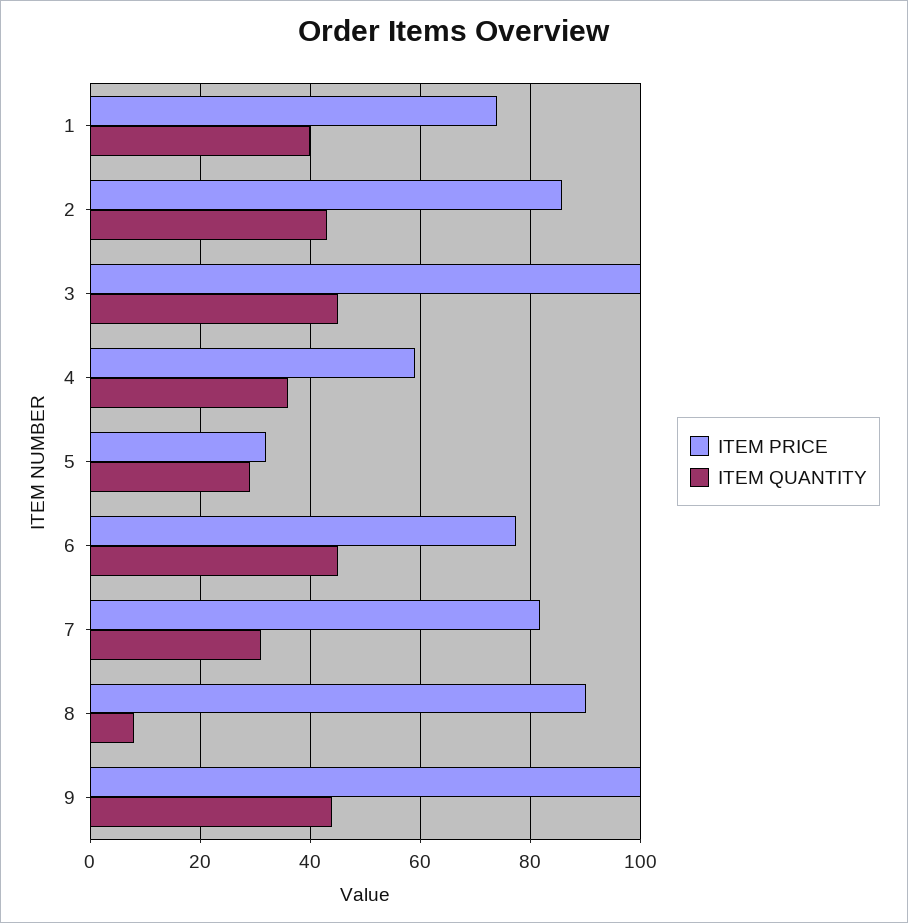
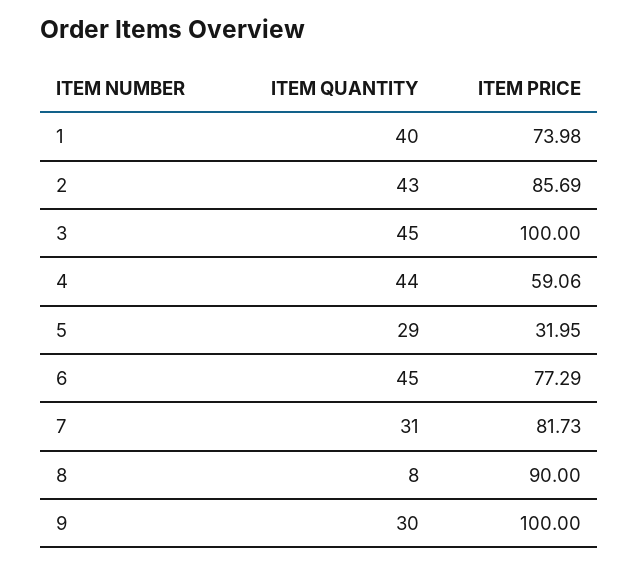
  {
    "ITEM PRICE": {
      "1": 73.98,
      "2": 85.69,
      "3": 100,
      "4": 59.06,
      "5": 31.95,
      "6": 77.29,
      "7": 81.73,
      "8": 90,
      "9": 100
    },
    "ITEM QUANTITY": {
      "1": 40,
      "2": 43,
      "3": 45,
-     "4": 36,
+     "4": 44,
      "5": 29,
      "6": 45,
      "7": 31,
      "8": 8,
-     "9": 44
+     "9": 30
    }
  }

